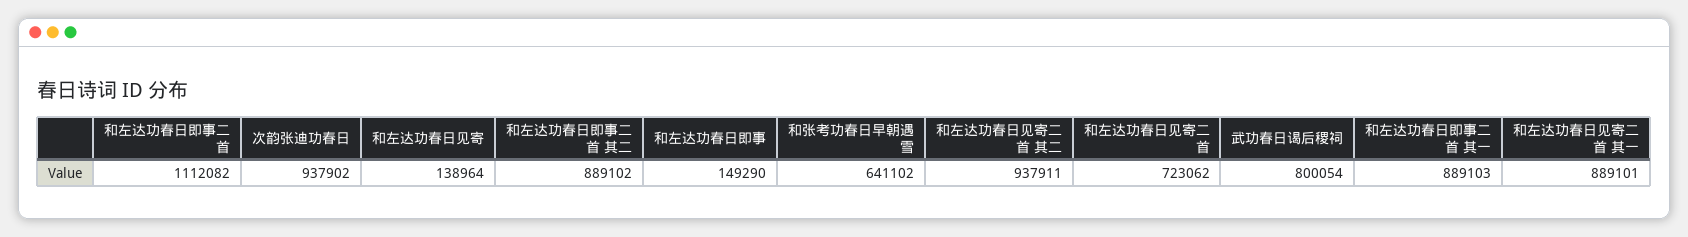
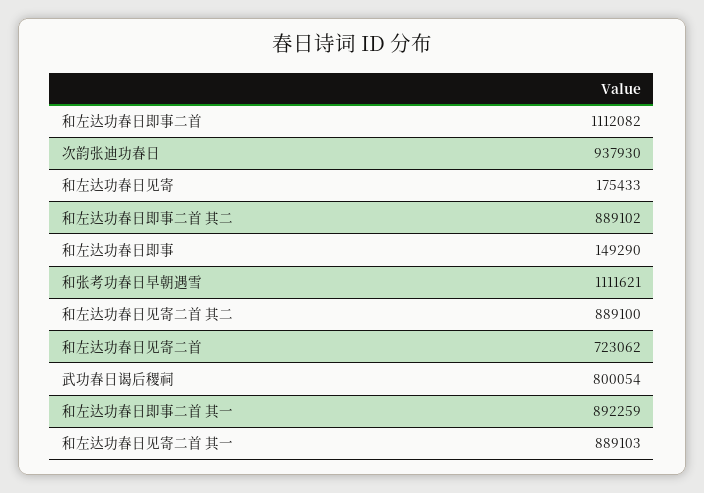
  {
    "和左达功春日即事二首": 1112082,
-   "次韵张迪功春日": 937902,
+   "次韵张迪功春日": 937930,
-   "和左达功春日见寄": 138964,
+   "和左达功春日见寄": 175433,
    "和左达功春日即事二首 其二": 889102,
    "和左达功春日即事": 149290,
-   "和张考功春日早朝遇雪": 641102,
+   "和张考功春日早朝遇雪": 1111621,
-   "和左达功春日见寄二首 其二": 937911,
+   "和左达功春日见寄二首 其二": 889100,
    "和左达功春日见寄二首": 723062,
    "武功春日谒后稷祠": 800054,
-   "和左达功春日即事二首 其一": 889103,
+   "和左达功春日即事二首 其一": 892259,
-   "和左达功春日见寄二首 其一": 889101
+   "和左达功春日见寄二首 其一": 889103
  }

